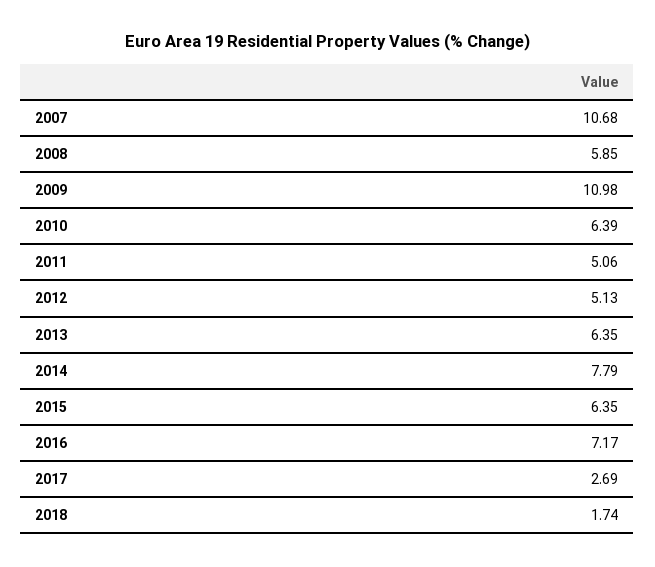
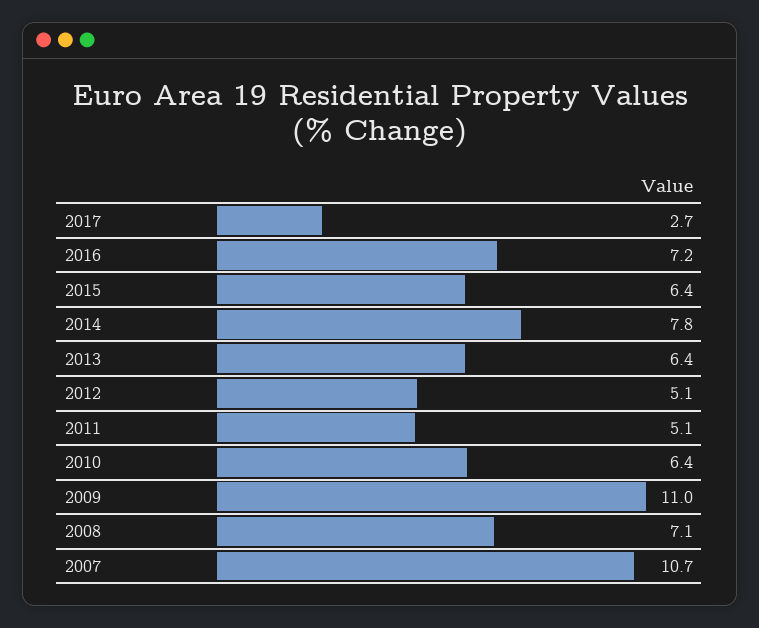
  {
    "2007": 10.68,
-   "2008": 5.85,
+   "2008": 7.1,
    "2009": 10.98,
    "2010": 6.39,
    "2011": 5.06,
    "2012": 5.13,
    "2013": 6.35,
    "2014": 7.79,
    "2015": 6.35,
    "2016": 7.17,
-   "2017": 2.69,
+   "2017": 2.69
-   "2018": 1.74
  }

